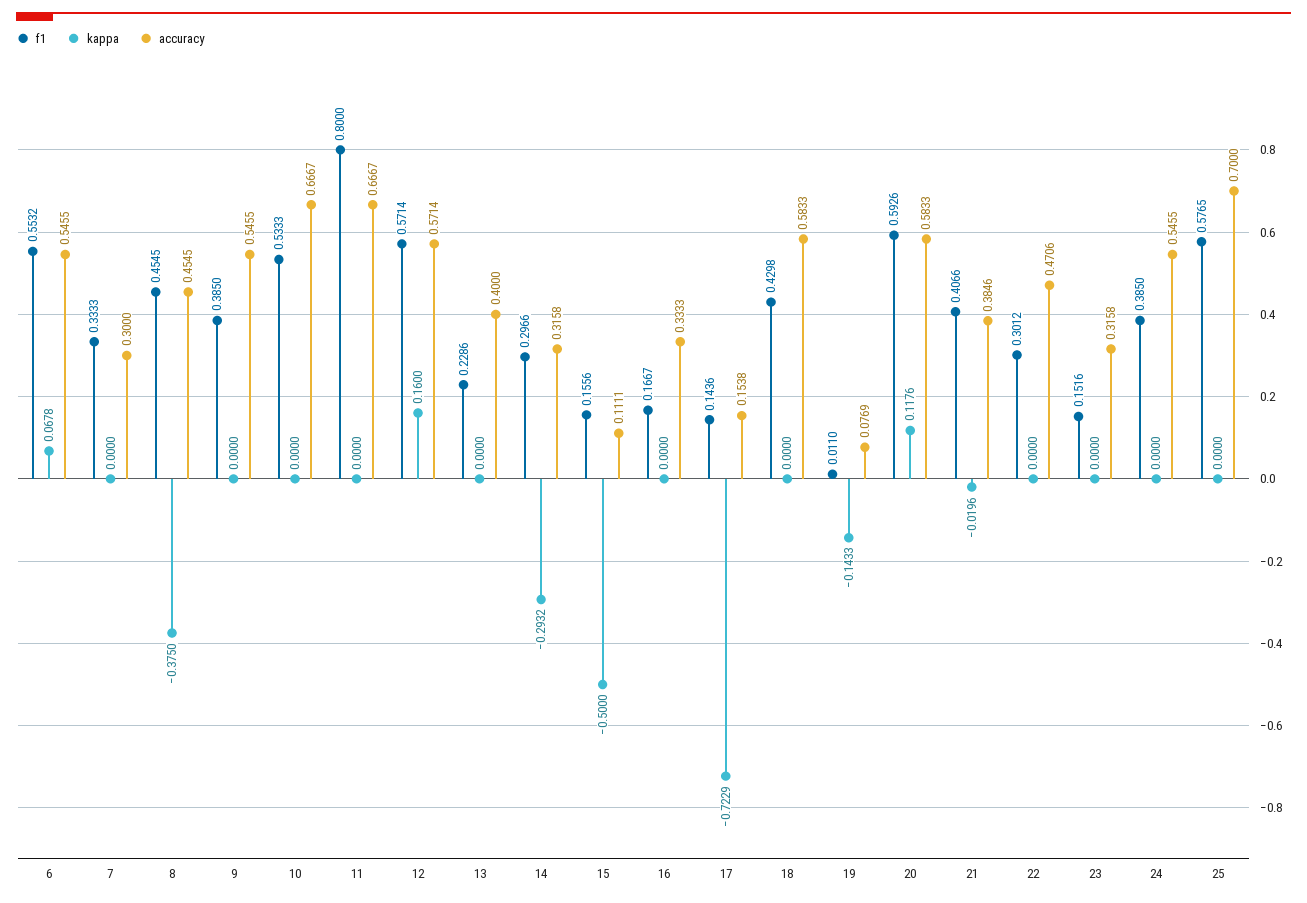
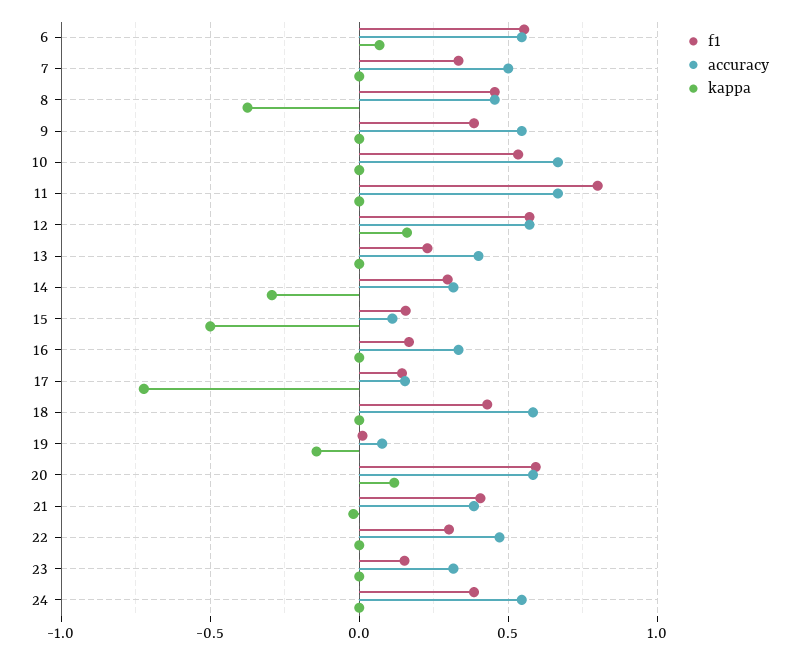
  {
    "f1": {
      "6": 0.5532,
      "7": 0.3333,
      "8": 0.4545,
      "9": 0.385,
      "10": 0.5333,
      "11": 0.8,
      "12": 0.5714,
      "13": 0.2286,
      "14": 0.2966,
      "15": 0.1556,
      "16": 0.1667,
      "17": 0.1436,
      "18": 0.4298,
      "19": 0.011,
      "20": 0.5926,
      "21": 0.4066,
      "22": 0.3012,
      "23": 0.1516,
-     "24": 0.385,
+     "24": 0.385
-     "25": 0.5765
    },
    "kappa": {
      "6": 0.0678,
      "7": 0,
      "8": -0.375,
      "9": 0,
      "10": 0,
      "11": 0,
      "12": 0.16,
      "13": 0,
      "14": -0.2932,
      "15": -0.5,
      "16": 0,
      "17": -0.7229,
      "18": 0,
      "19": -0.1433,
      "20": 0.1176,
      "21": -0.0196,
      "22": 0,
      "23": 0,
-     "24": 0,
+     "24": 0
-     "25": 0
    },
    "accuracy": {
      "6": 0.5455,
-     "7": 0.3,
+     "7": 0.5,
      "8": 0.4545,
      "9": 0.5455,
      "10": 0.6667,
      "11": 0.6667,
      "12": 0.5714,
      "13": 0.4,
      "14": 0.3158,
      "15": 0.1111,
      "16": 0.3333,
      "17": 0.1538,
      "18": 0.5833,
      "19": 0.0769,
      "20": 0.5833,
      "21": 0.3846,
      "22": 0.4706,
      "23": 0.3158,
-     "24": 0.5455,
+     "24": 0.5455
-     "25": 0.7
    }
  }

